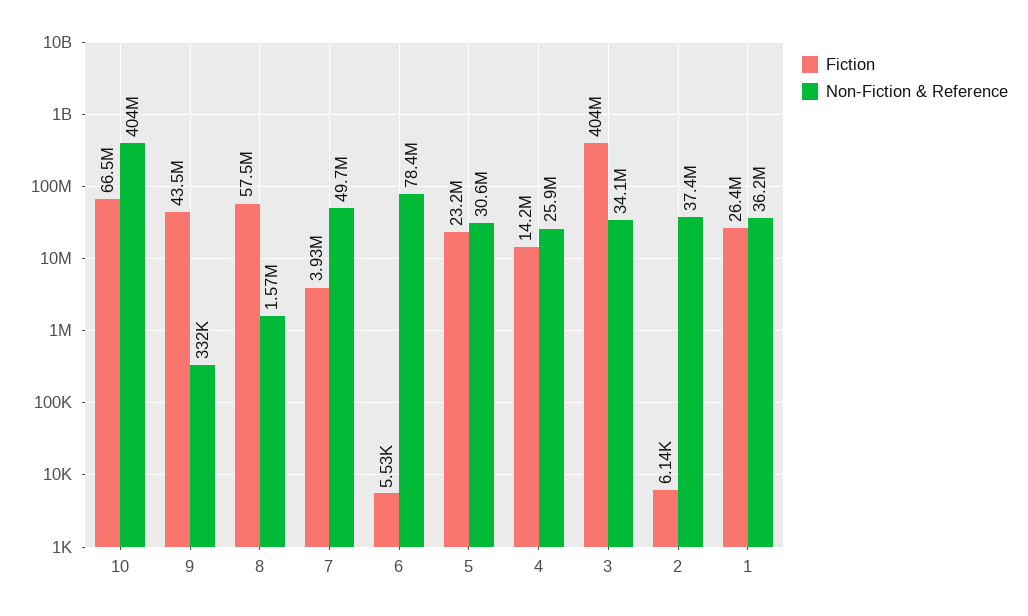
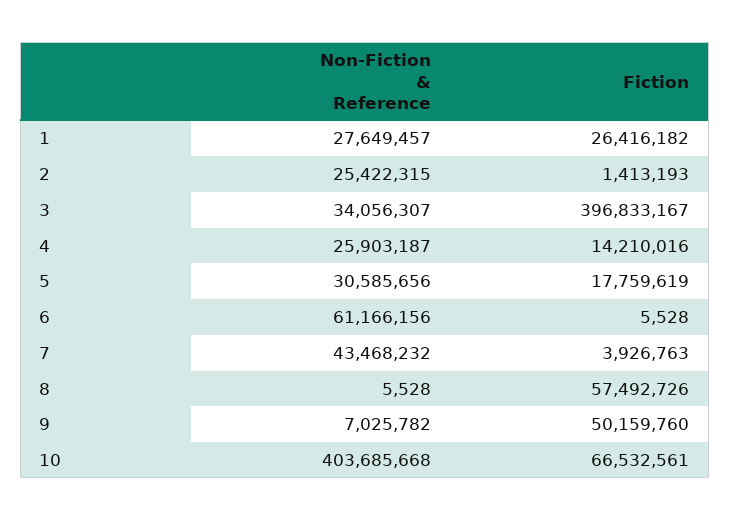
  {
    "Fiction": {
      "10": 66532561,
-     "9": 43500000,
+     "9": 50159760,
      "8": 57492726,
      "7": 3926763,
      "6": 5528,
-     "5": 23200000,
+     "5": 17759619,
      "4": 14210016,
-     "3": 404000000,
+     "3": 396833167,
-     "2": 6140,
+     "2": 1413193,
      "1": 26416182
    },
    "Non-Fiction & Reference": {
      "10": 403685668,
-     "9": 332000,
+     "9": 7025782,
-     "8": 1570000,
+     "8": 5528,
-     "7": 49700000,
+     "7": 43468232,
-     "6": 78400000,
+     "6": 61166156,
      "5": 30585656,
      "4": 25903187,
      "3": 34056307,
-     "2": 37400000,
+     "2": 25422315,
-     "1": 36200000
+     "1": 27649457
    }
  }

